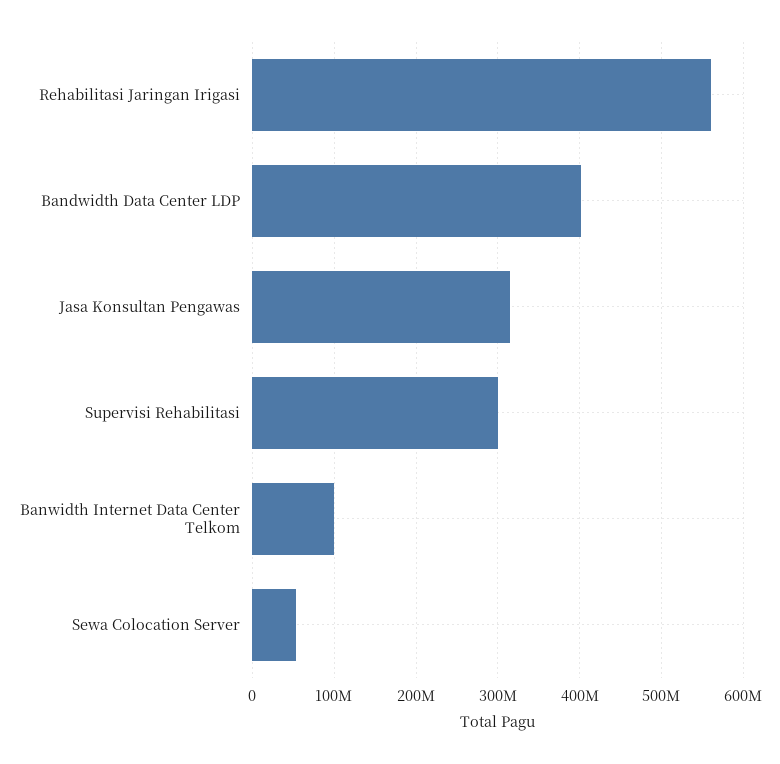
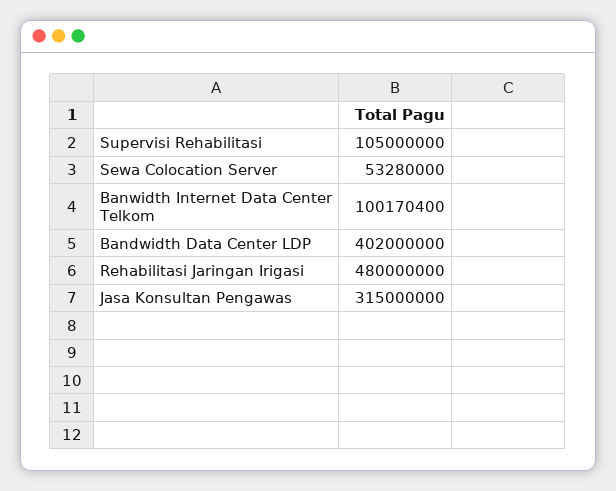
  {
-   "Rehabilitasi Jaringan Irigasi": 560000000,
+   "Rehabilitasi Jaringan Irigasi": 480000000,
    "Bandwidth Data Center LDP": 402000000,
    "Jasa Konsultan Pengawas": 315000000,
-   "Supervisi Rehabilitasi": 300000000,
+   "Supervisi Rehabilitasi": 105000000,
    "Banwidth Internet Data Center Telkom": 100170400,
    "Sewa Colocation Server": 53280000
  }

